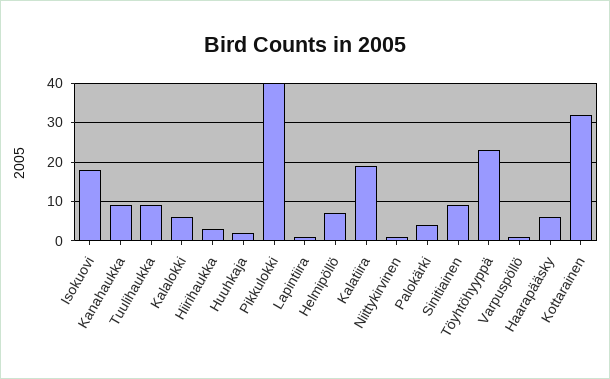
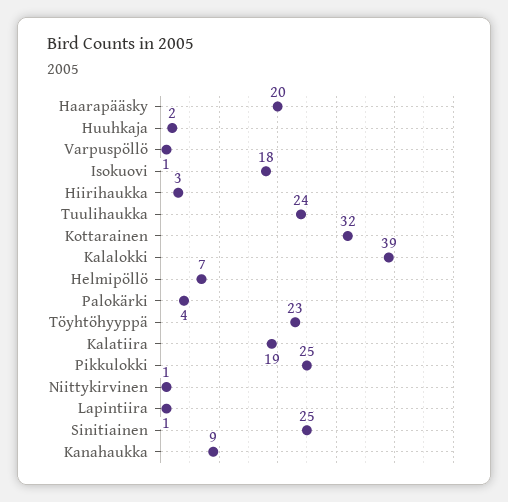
  {
    "Isokuovi": 18,
    "Kanahaukka": 9,
-   "Tuulihaukka": 10,
+   "Tuulihaukka": 24,
-   "Kalalokki": 5,
+   "Kalalokki": 39,
    "Hiirihaukka": 3,
    "Huuhkaja": 2,
-   "Pikkulokki": 40,
+   "Pikkulokki": 25,
    "Lapintiira": 1,
    "Helmipöllö": 7,
    "Kalatiira": 19,
    "Niittykirvinen": 1,
    "Palokärki": 4,
-   "Sinitiainen": 10,
+   "Sinitiainen": 25,
    "Töyhtöhyyppä": 23,
    "Varpuspöllö": 1,
-   "Haarapääsky": 5,
+   "Haarapääsky": 20,
    "Kottarainen": 32
  }

